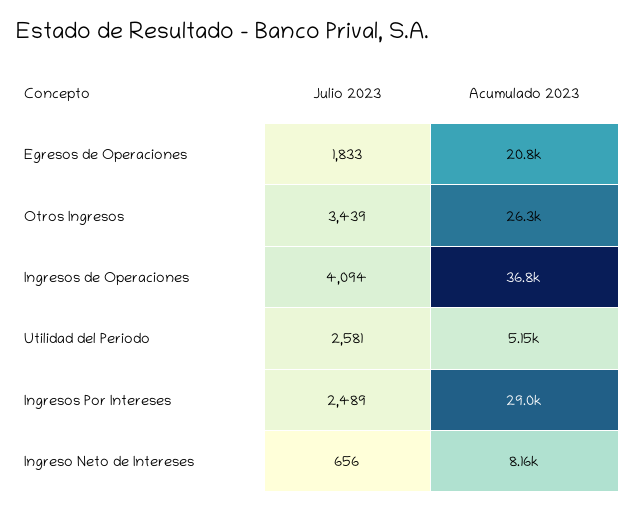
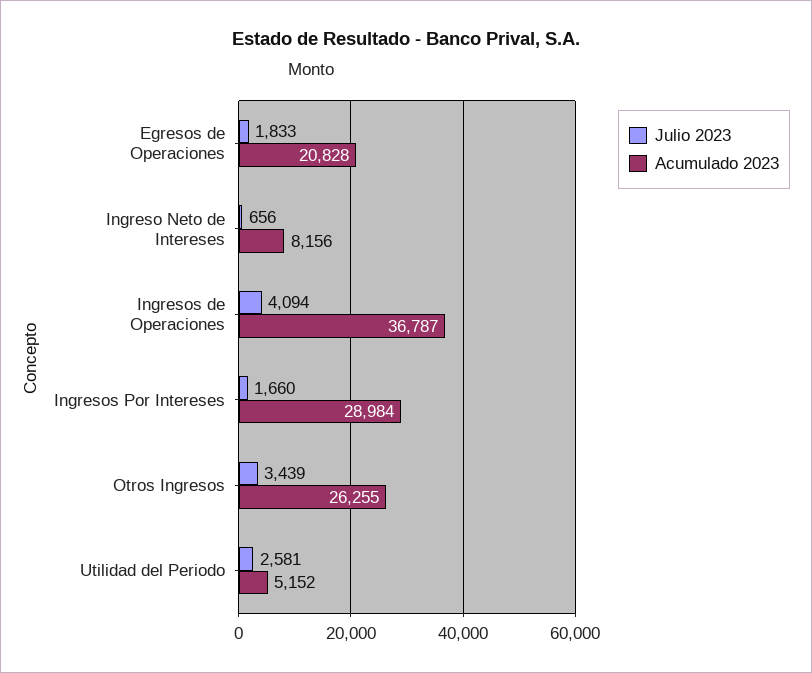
  {
    "Julio 2023": {
      "Egresos de Operaciones": 1833,
      "Otros Ingresos": 3439,
      "Ingresos de Operaciones": 4094,
      "Utilidad del Periodo": 2581,
-     "Ingresos Por Intereses": 2489,
+     "Ingresos Por Intereses": 1660,
      "Ingreso Neto de Intereses": 656
    },
    "Acumulado 2023": {
      "Egresos de Operaciones": 20828,
      "Otros Ingresos": 26255,
      "Ingresos de Operaciones": 36787,
      "Utilidad del Periodo": 5152,
      "Ingresos Por Intereses": 28984,
      "Ingreso Neto de Intereses": 8156
    }
  }

